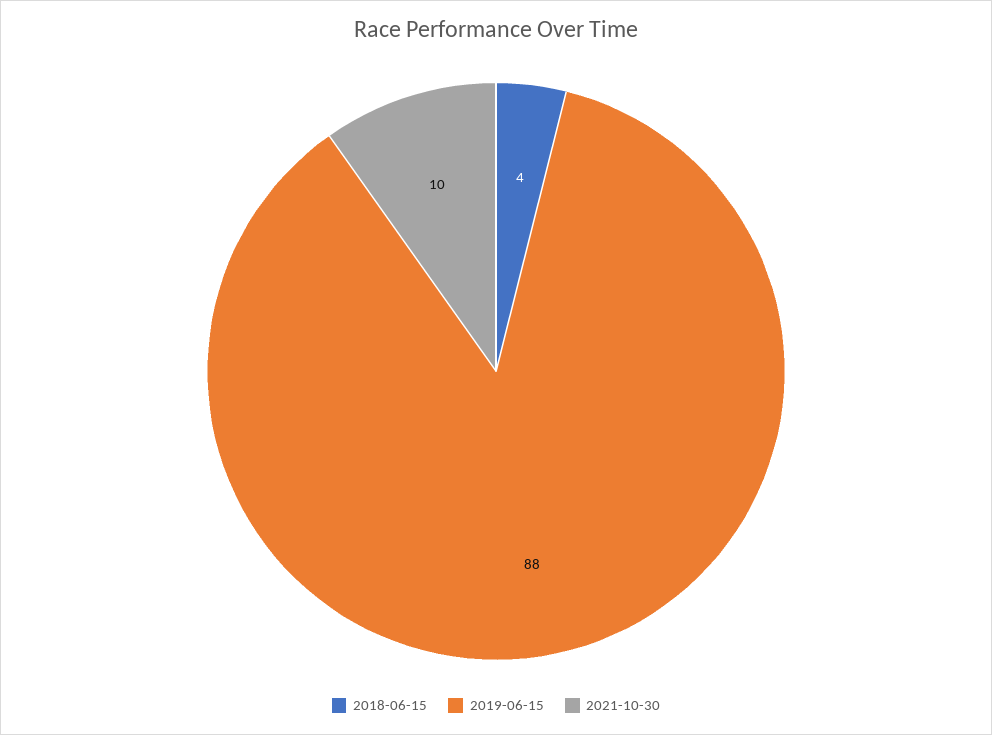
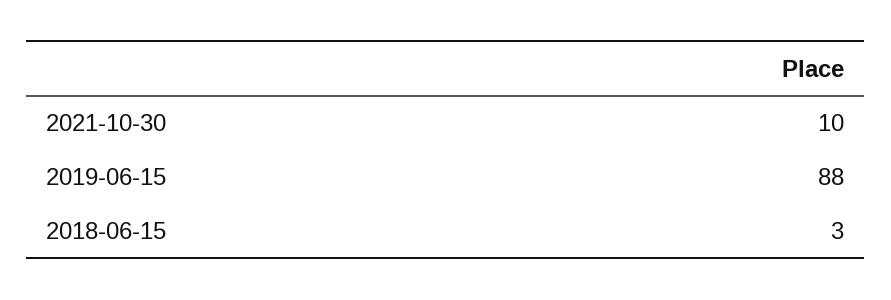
  {
-   "2018-06-15": 4,
+   "2018-06-15": 3,
    "2019-06-15": 88,
    "2021-10-30": 10
  }

